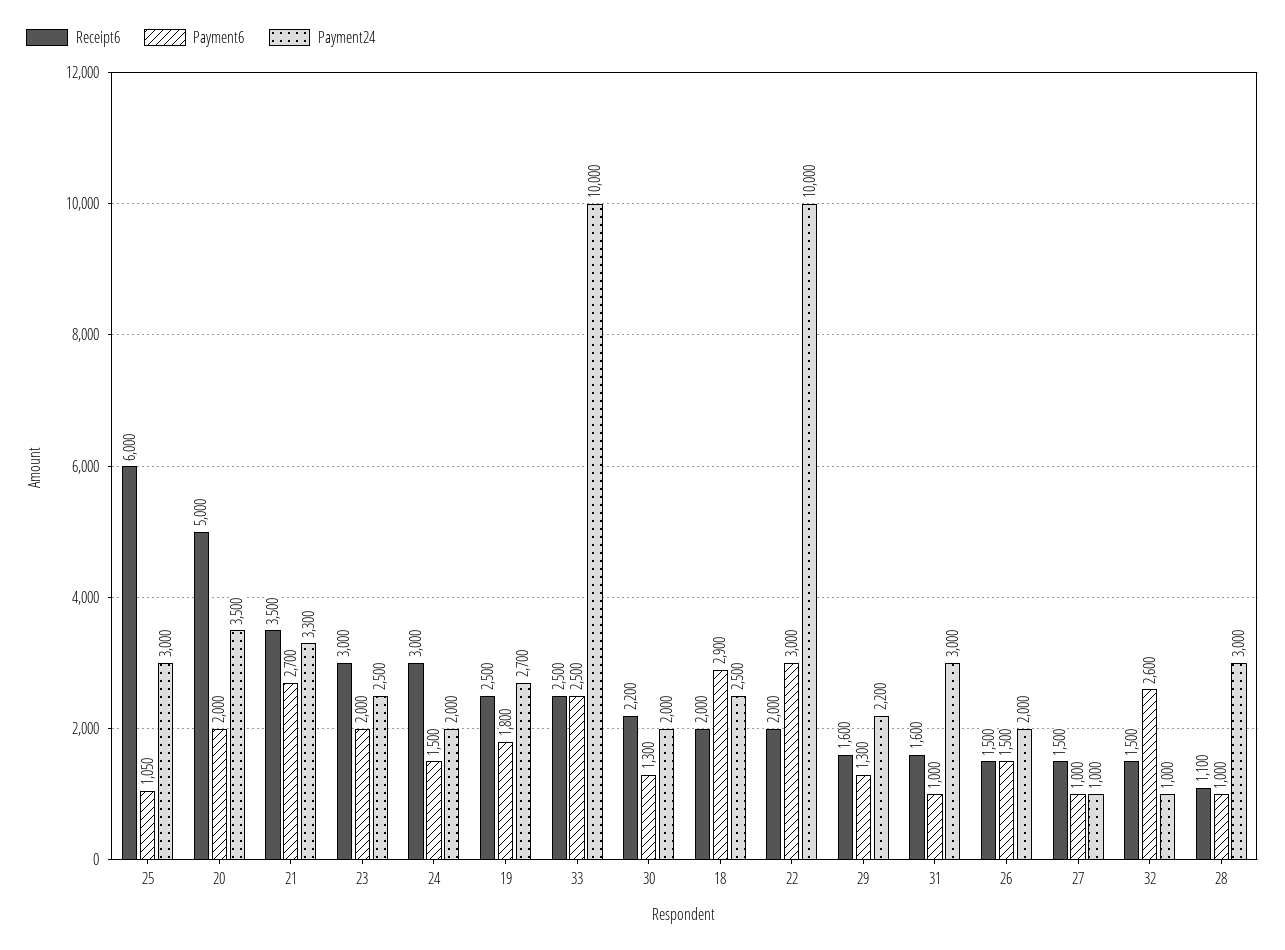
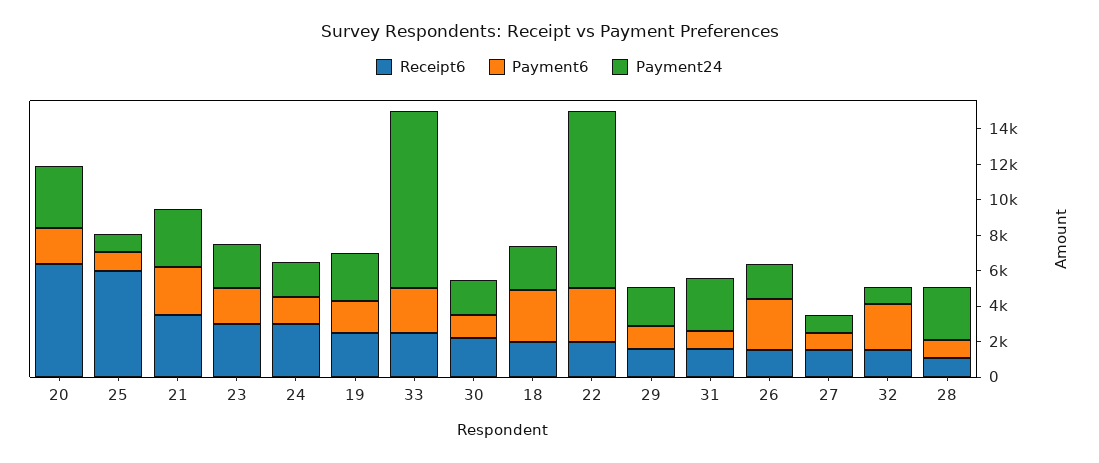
  {
    "Receipt6": {
      "25": 6000,
-     "20": 5000,
+     "20": 6500,
      "21": 3500,
      "23": 3000,
      "24": 3000,
      "19": 2500,
      "33": 2500,
      "30": 2200,
      "18": 2000,
      "22": 2000,
      "29": 1600,
      "31": 1600,
      "26": 1500,
      "27": 1500,
      "32": 1500,
      "28": 1100
    },
    "Payment6": {
      "25": 1050,
      "20": 2000,
      "21": 2700,
      "23": 2000,
      "24": 1500,
      "19": 1800,
      "33": 2500,
      "30": 1300,
      "18": 2900,
      "22": 3000,
      "29": 1300,
      "31": 1000,
-     "26": 1500,
+     "26": 3000,
      "27": 1000,
      "32": 2600,
      "28": 1000
    },
    "Payment24": {
-     "25": 3000,
+     "25": 1000,
      "20": 3500,
      "21": 3300,
      "23": 2500,
      "24": 2000,
      "19": 2700,
      "33": 10000,
      "30": 2000,
      "18": 2500,
      "22": 10000,
      "29": 2200,
      "31": 3000,
      "26": 2000,
      "27": 1000,
      "32": 1000,
      "28": 3000
    }
  }

